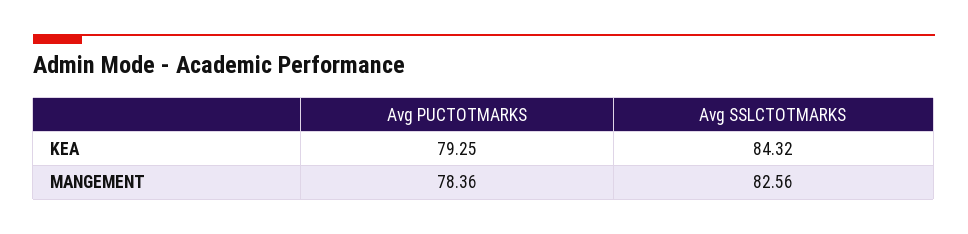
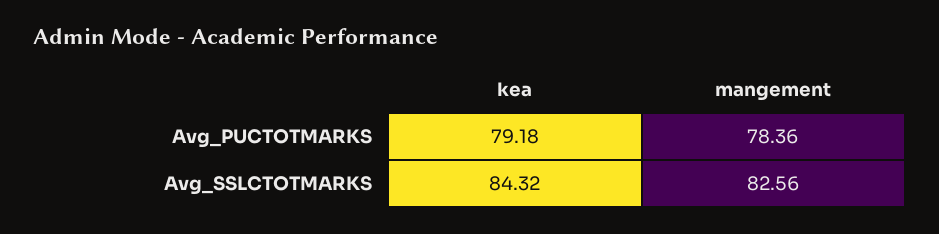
  {
    "Avg PUCTOTMARKS": {
-     "KEA": 79.25,
+     "KEA": 79.18,
      "MANGEMENT": 78.36
    },
    "Avg SSLCTOTMARKS": {
      "KEA": 84.32,
      "MANGEMENT": 82.56
    }
  }

